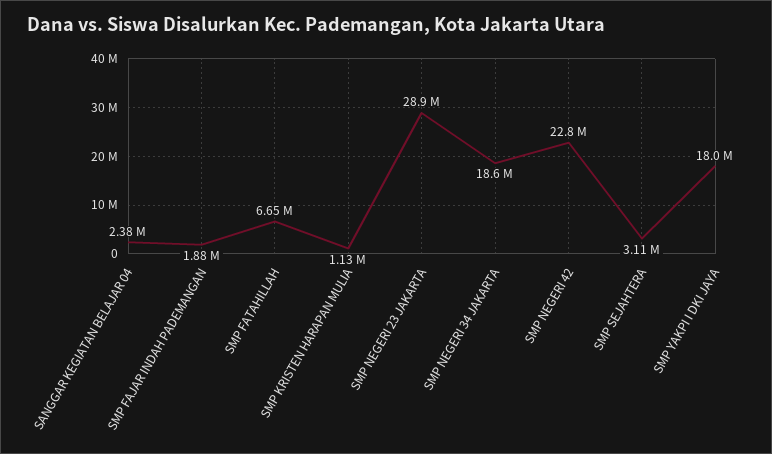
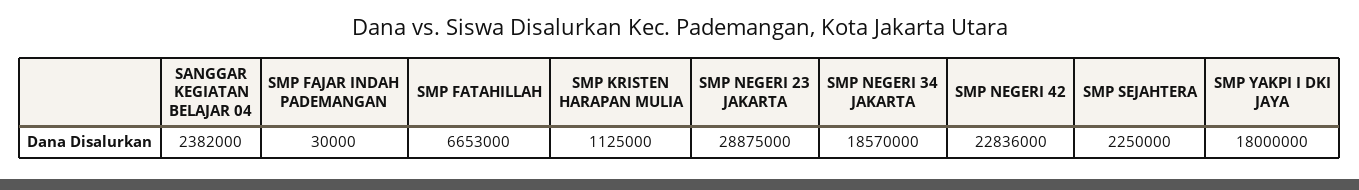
  {
    "SANGGAR KEGIATAN BELAJAR 04": 2382000,
-   "SMP FAJAR INDAH PADEMANGAN": 1880000,
+   "SMP FAJAR INDAH PADEMANGAN": 30000,
    "SMP FATAHILLAH": 6653000,
    "SMP KRISTEN HARAPAN MULIA": 1125000,
    "SMP NEGERI 23 JAKARTA": 28875000,
    "SMP NEGERI 34 JAKARTA": 18570000,
    "SMP NEGERI 42": 22836000,
-   "SMP SEJAHTERA": 3110000,
+   "SMP SEJAHTERA": 2250000,
    "SMP YAKPI I DKI JAYA": 18000000
  }

